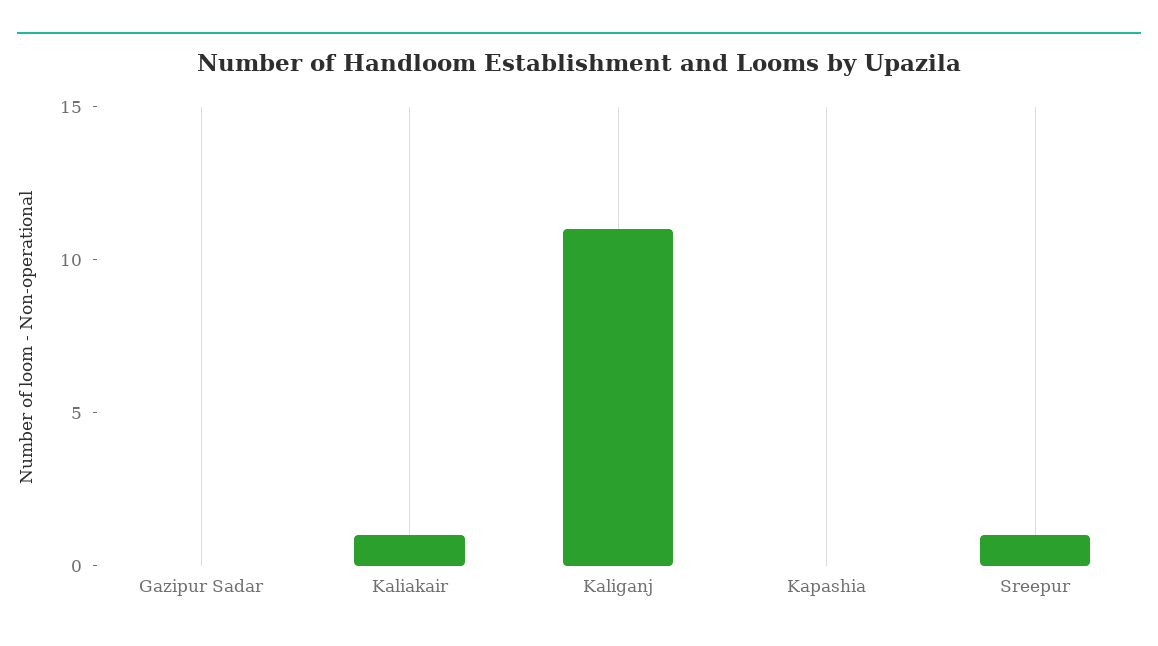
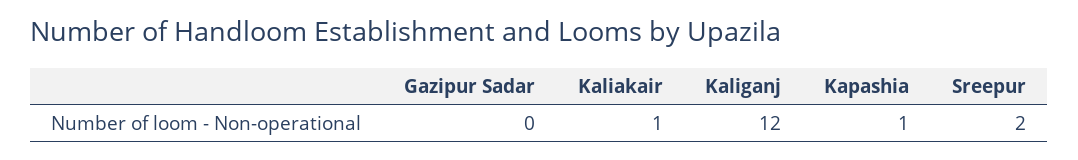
  {
    "Gazipur Sadar": 0,
    "Kaliakair": 1,
-   "Kaliganj": 11,
+   "Kaliganj": 12,
-   "Kapashia": 0,
+   "Kapashia": 1,
-   "Sreepur": 1
+   "Sreepur": 2
  }

